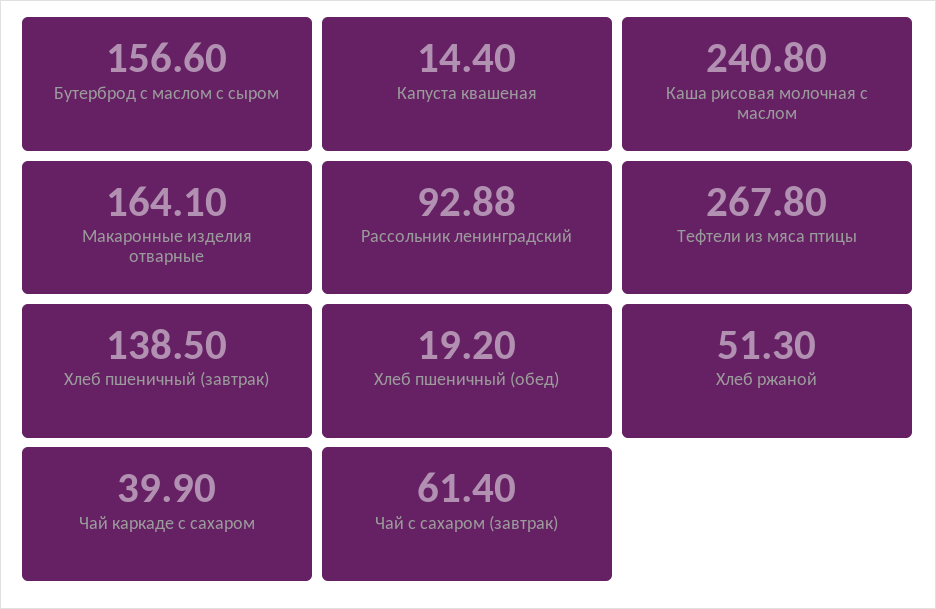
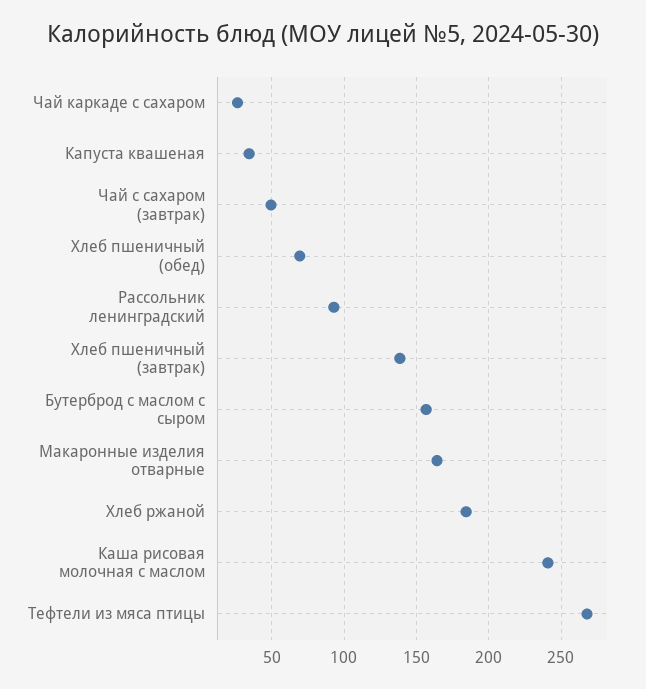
  {
    "Бутерброд с маслом с сыром": 156.6,
-   "Капуста квашеная": 14.4,
+   "Капуста квашеная": 35,
    "Каша рисовая молочная с маслом": 240.8,
    "Макаронные изделия отварные": 164.1,
    "Рассольник ленинградский": 92.88,
    "Тефтели из мяса птицы": 267.8,
    "Хлеб пшеничный (завтрак)": 138.5,
-   "Хлеб пшеничный (обед)": 19.2,
+   "Хлеб пшеничный (обед)": 70,
-   "Хлеб ржаной": 51.3,
+   "Хлеб ржаной": 185,
-   "Чай каркаде с сахаром": 39.9,
+   "Чай каркаде с сахаром": 25,
-   "Чай с сахаром (завтрак)": 61.4
+   "Чай с сахаром (завтрак)": 50
  }

